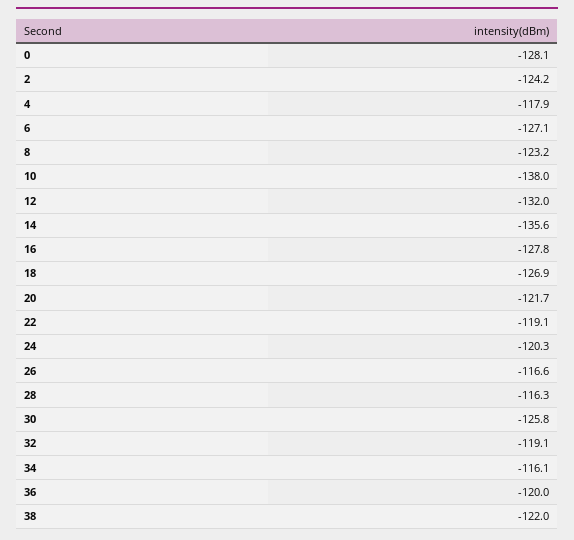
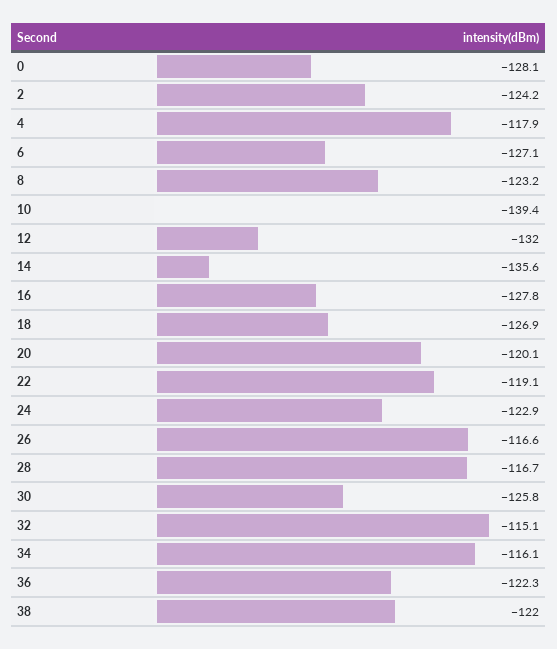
  {
    "0": -128.1,
    "2": -124.2,
    "4": -117.9,
    "6": -127.1,
    "8": -123.2,
-   "10": -138,
+   "10": -139.4,
    "12": -132,
    "14": -135.6,
    "16": -127.8,
    "18": -126.9,
-   "20": -121.7,
+   "20": -120.1,
    "22": -119.1,
-   "24": -120.3,
+   "24": -122.9,
    "26": -116.6,
-   "28": -116.3,
+   "28": -116.7,
    "30": -125.8,
-   "32": -119.1,
+   "32": -115.1,
    "34": -116.1,
-   "36": -120,
+   "36": -122.3,
    "38": -122
  }

